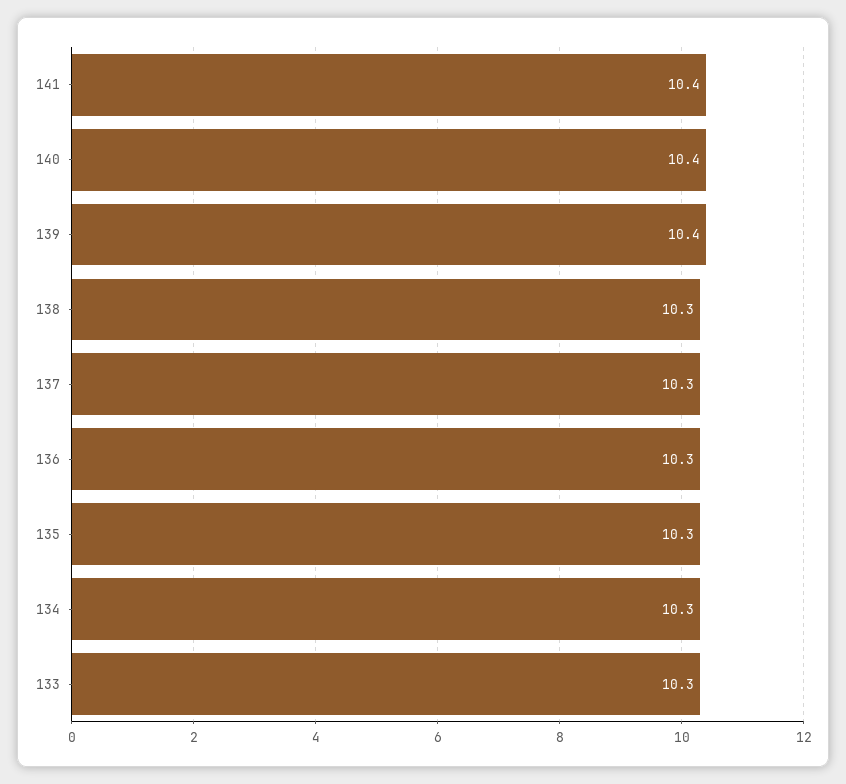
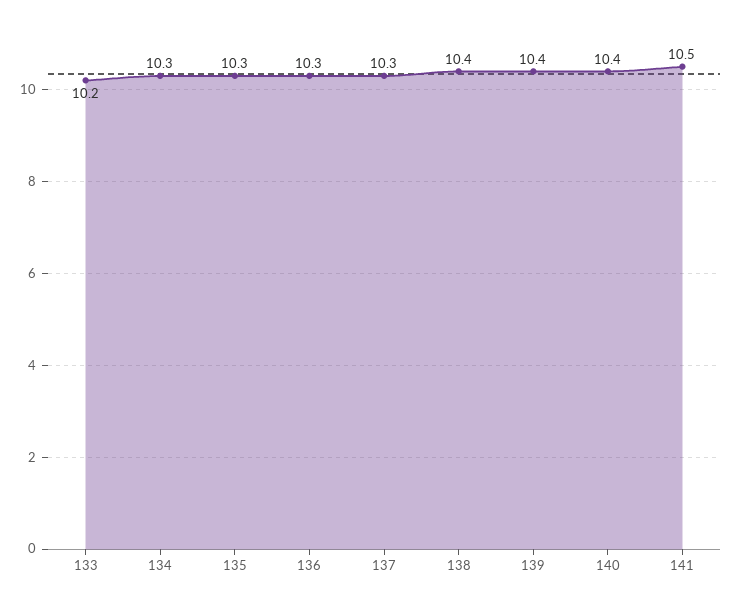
  {
-   "141": 10.4,
+   "141": 10.5,
    "140": 10.4,
    "139": 10.4,
-   "138": 10.3,
+   "138": 10.4,
    "137": 10.3,
    "136": 10.3,
    "135": 10.3,
    "134": 10.3,
-   "133": 10.3
+   "133": 10.2
  }

